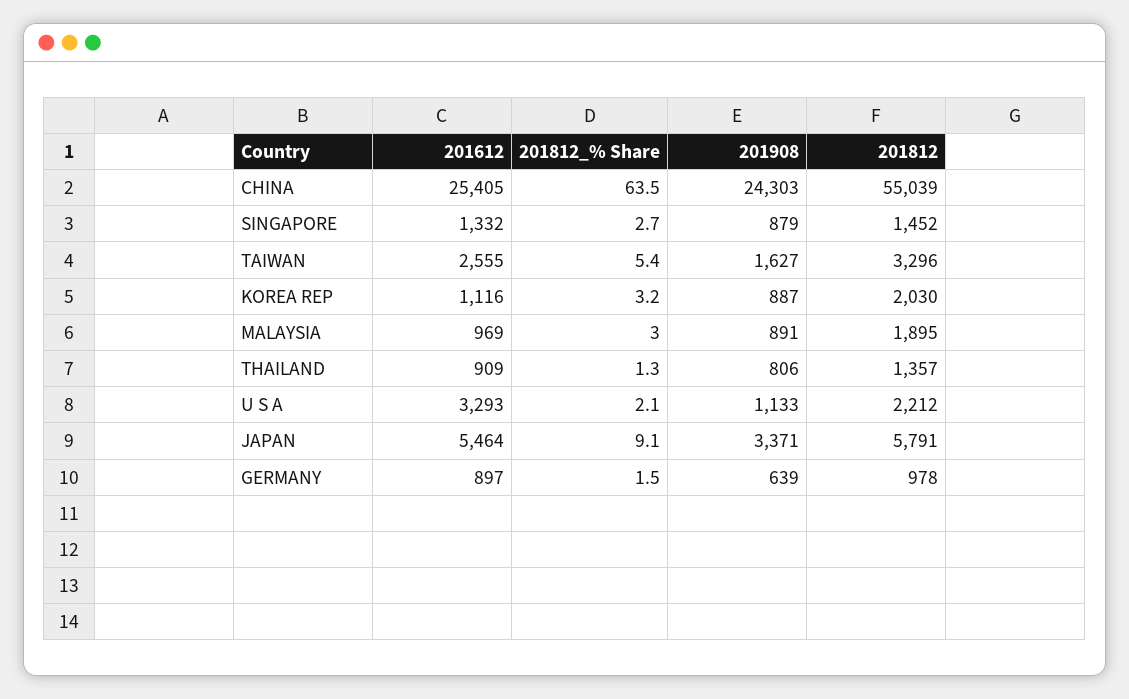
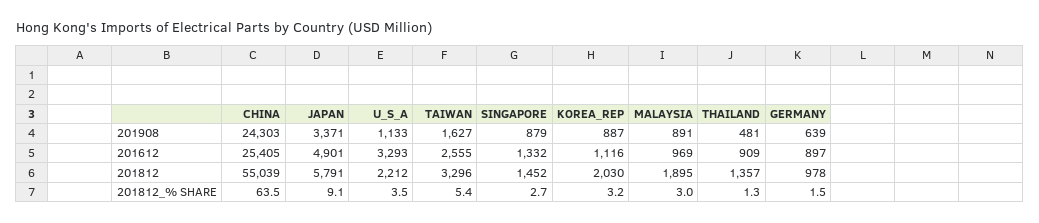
  {
    "201612": {
      "CHINA": 25405,
      "SINGAPORE": 1332,
      "TAIWAN": 2555,
      "KOREA REP": 1116,
      "MALAYSIA": 969,
      "THAILAND": 909,
      "U S A": 3293,
-     "JAPAN": 5464,
+     "JAPAN": 4901,
      "GERMANY": 897
    },
    "201812_% Share": {
      "CHINA": 63.5,
      "SINGAPORE": 2.7,
      "TAIWAN": 5.4,
      "KOREA REP": 3.2,
      "MALAYSIA": 3,
      "THAILAND": 1.3,
-     "U S A": 2.1,
+     "U S A": 3.5,
      "JAPAN": 9.1,
      "GERMANY": 1.5
    },
    "201908": {
      "CHINA": 24303,
      "SINGAPORE": 879,
      "TAIWAN": 1627,
      "KOREA REP": 887,
      "MALAYSIA": 891,
-     "THAILAND": 806,
+     "THAILAND": 481,
      "U S A": 1133,
      "JAPAN": 3371,
      "GERMANY": 639
    },
    "201812": {
      "CHINA": 55039,
      "SINGAPORE": 1452,
      "TAIWAN": 3296,
      "KOREA REP": 2030,
      "MALAYSIA": 1895,
      "THAILAND": 1357,
      "U S A": 2212,
      "JAPAN": 5791,
      "GERMANY": 978
    }
  }

